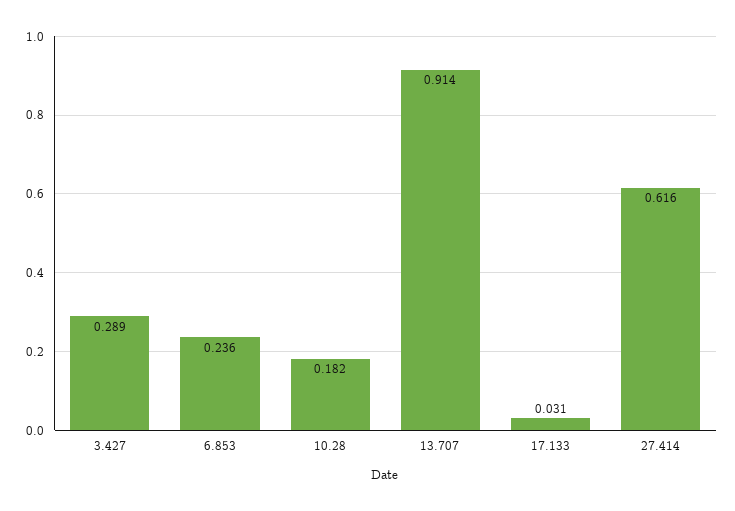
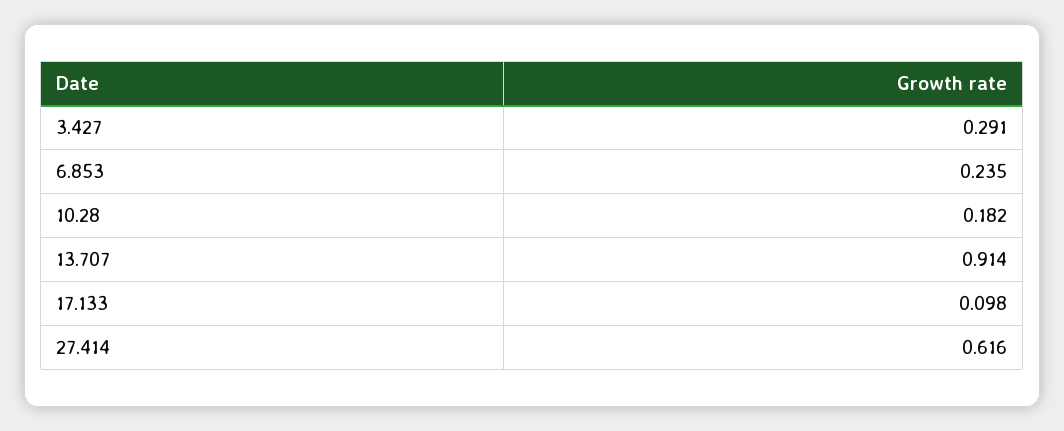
  {
-   "3.427": 0.289,
+   "3.427": 0.291,
-   "6.853": 0.236,
+   "6.853": 0.235,
    "10.28": 0.182,
    "13.707": 0.914,
-   "17.133": 0.031,
+   "17.133": 0.098,
    "27.414": 0.616
  }

